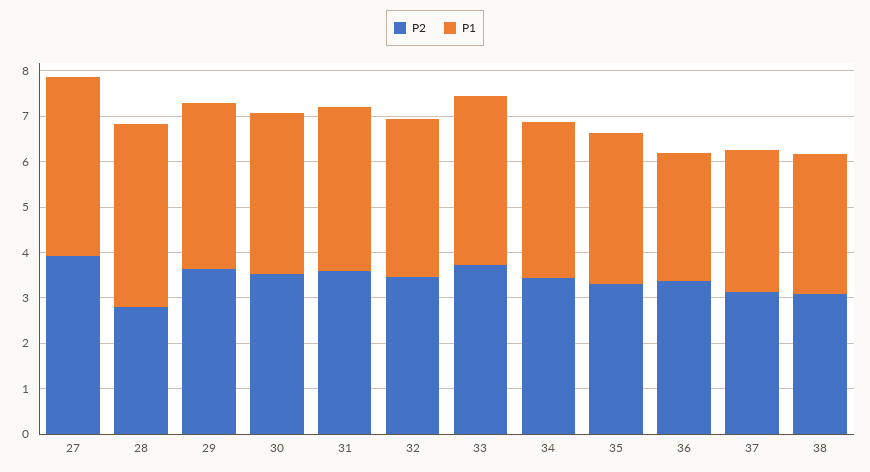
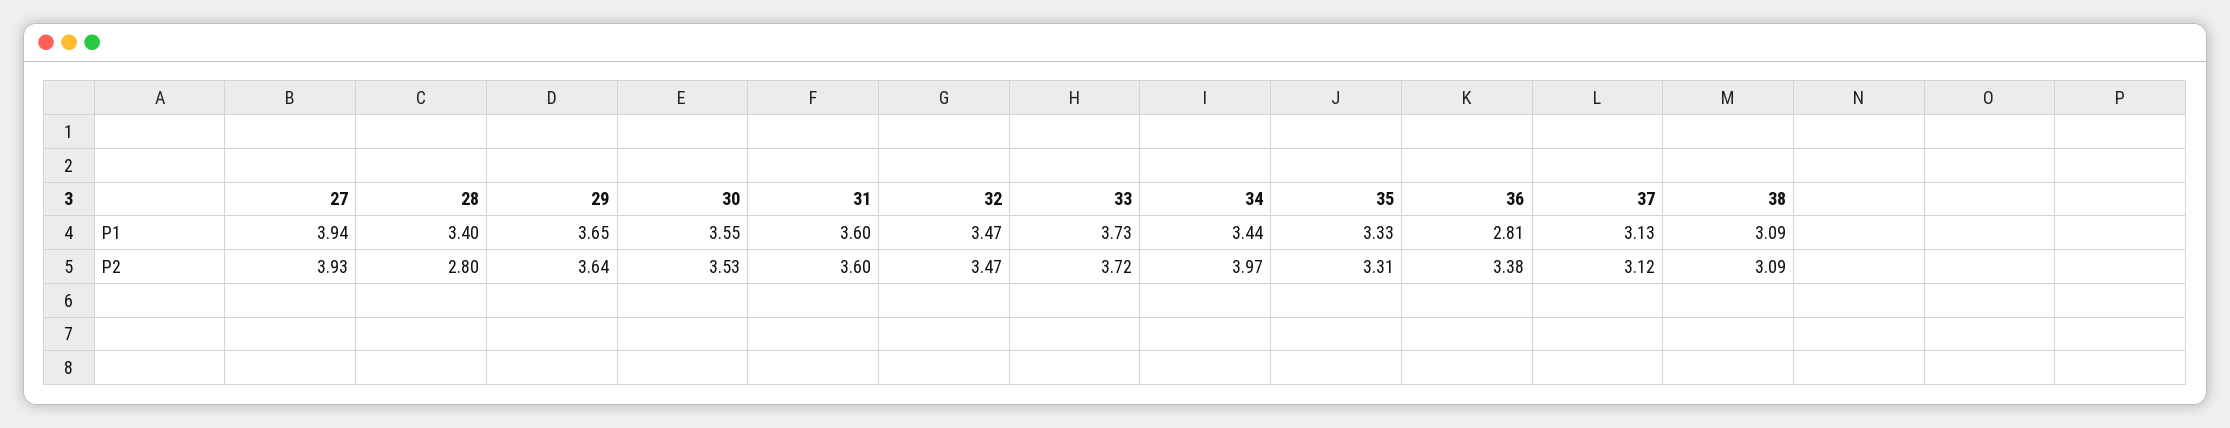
  {
    "P2": {
      "27": 3.93,
      "28": 2.8,
      "29": 3.64,
      "30": 3.53,
      "31": 3.6,
      "32": 3.47,
      "33": 3.72,
-     "34": 3.4,
+     "34": 3.97,
      "35": 3.31,
      "36": 3.38,
      "37": 3.12,
      "38": 3.09
    },
    "P1": {
      "27": 3.94,
-     "28": 4,
+     "28": 3.4,
      "29": 3.65,
      "30": 3.55,
      "31": 3.6,
      "32": 3.47,
      "33": 3.73,
      "34": 3.44,
      "35": 3.33,
      "36": 2.81,
      "37": 3.13,
      "38": 3.09
    }
  }

